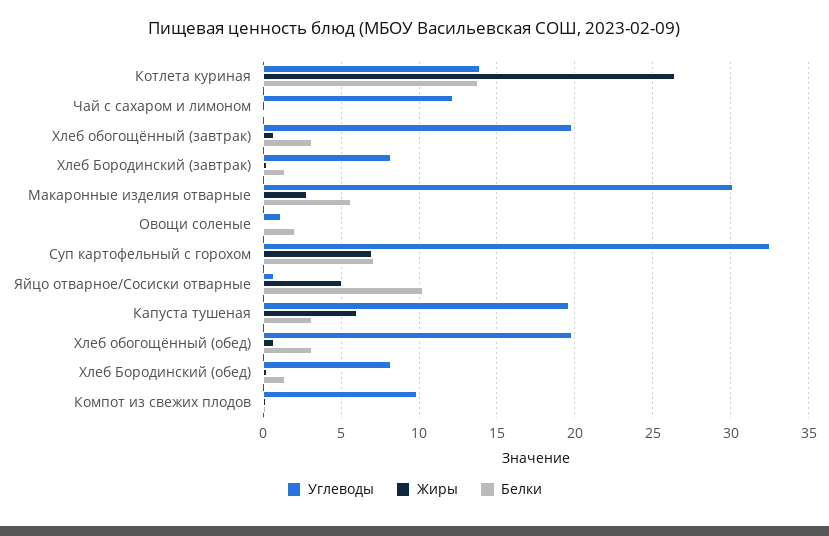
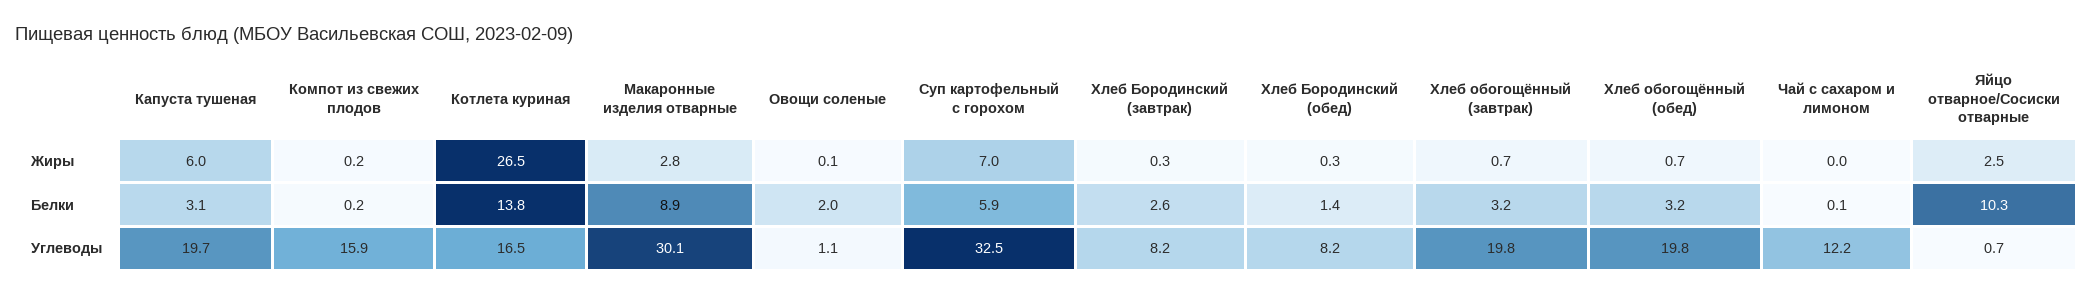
  {
    "Углеводы": {
-     "Котлета куриная": 14,
+     "Котлета куриная": 16.5,
      "Чай с сахаром и лимоном": 12.2,
      "Хлеб обогощённый (завтрак)": 19.8,
      "Хлеб Бородинский (завтрак)": 8.2,
      "Макаронные изделия отварные": 30.1,
      "Овощи соленые": 1.1,
      "Суп картофельный с горохом": 32.5,
      "Яйцо отварное/Сосиски отварные": 0.7,
      "Капуста тушеная": 19.7,
      "Хлеб обогощённый (обед)": 19.8,
      "Хлеб Бородинский (обед)": 8.2,
-     "Компот из свежих плодов": 10
+     "Компот из свежих плодов": 15.9
    },
    "Жиры": {
      "Котлета куриная": 26.5,
      "Чай с сахаром и лимоном": 0,
      "Хлеб обогощённый (завтрак)": 0.7,
      "Хлеб Бородинский (завтрак)": 0.3,
      "Макаронные изделия отварные": 2.8,
      "Овощи соленые": 0.1,
      "Суп картофельный с горохом": 7,
-     "Яйцо отварное/Сосиски отварные": 5,
+     "Яйцо отварное/Сосиски отварные": 2.5,
      "Капуста тушеная": 6,
      "Хлеб обогощённый (обед)": 0.7,
      "Хлеб Бородинский (обед)": 0.3,
      "Компот из свежих плодов": 0.2
    },
    "Белки": {
      "Котлета куриная": 13.8,
      "Чай с сахаром и лимоном": 0.1,
      "Хлеб обогощённый (завтрак)": 3.2,
-     "Хлеб Бородинский (завтрак)": 1.5,
+     "Хлеб Бородинский (завтрак)": 2.6,
-     "Макаронные изделия отварные": 5.5,
+     "Макаронные изделия отварные": 8.9,
      "Овощи соленые": 2,
-     "Суп картофельный с горохом": 7,
+     "Суп картофельный с горохом": 5.9,
      "Яйцо отварное/Сосиски отварные": 10.3,
      "Капуста тушеная": 3.1,
      "Хлеб обогощённый (обед)": 3.2,
      "Хлеб Бородинский (обед)": 1.4,
      "Компот из свежих плодов": 0.2
    }
  }

